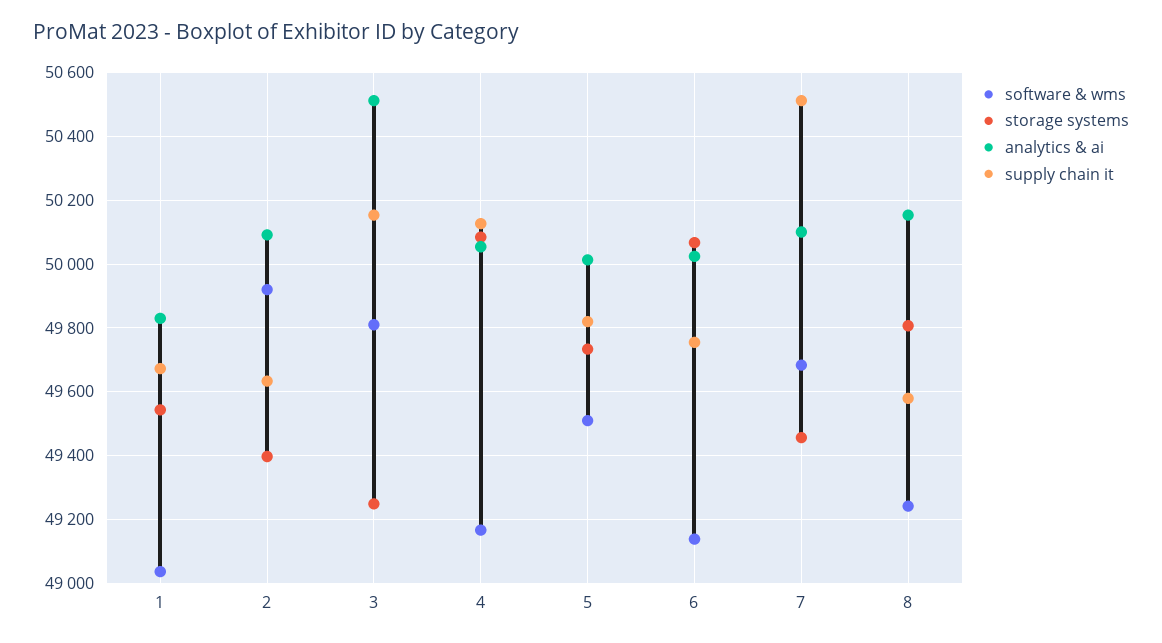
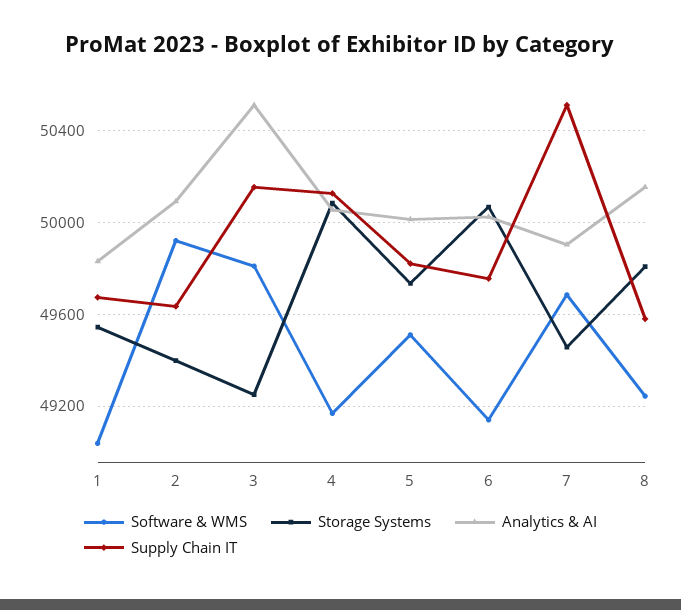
  {
    "software & wms": {
      "1": 49040,
      "2": 49920,
      "3": 49820,
      "4": 49160,
      "5": 49520,
      "6": 49140,
      "7": 49680,
      "8": 49240
    },
    "storage systems": {
      "1": 49540,
      "2": 49400,
      "3": 49260,
      "4": 50080,
      "5": 49740,
      "6": 50060,
      "7": 49460,
      "8": 49800
    },
    "analytics & ai": {
      "1": 49840,
      "2": 50100,
      "3": 50520,
      "4": 50060,
      "5": 50020,
      "6": 50020,
-     "7": 50100,
+     "7": 49900,
      "8": 50160
    },
    "supply chain it": {
      "1": 49680,
      "2": 49640,
      "3": 50160,
      "4": 50120,
      "5": 49820,
      "6": 49760,
      "7": 50520,
      "8": 49580
    }
  }

